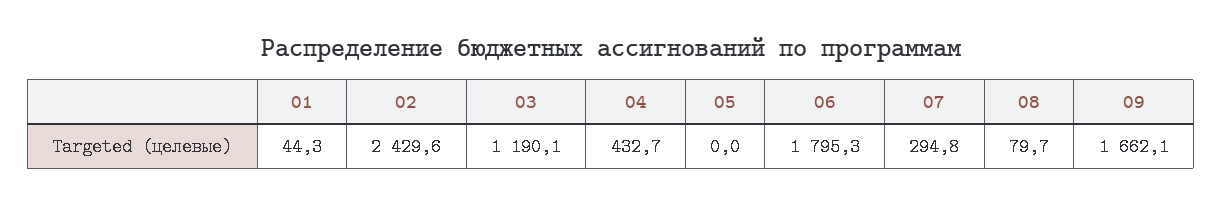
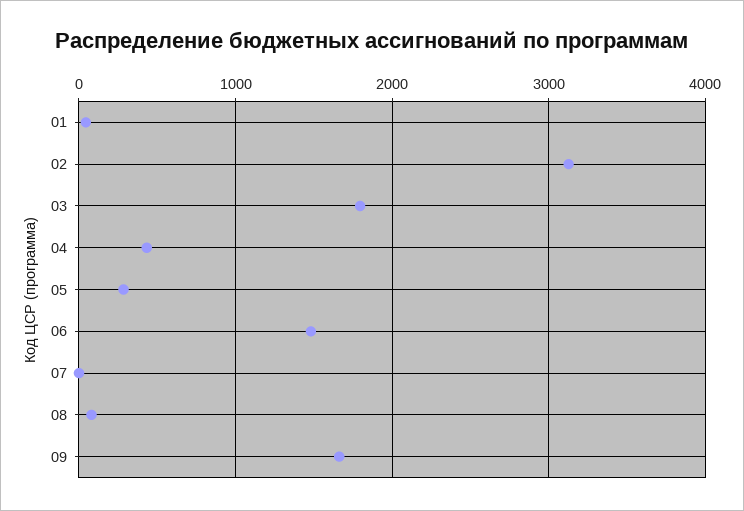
  {
    "01": 44.3,
-   "02": 2429.6,
+   "02": 3100,
-   "03": 1190.1,
+   "03": 1800,
    "04": 432.7,
-   "05": 0,
+   "05": 300,
-   "06": 1795.3,
+   "06": 1500,
-   "07": 294.8,
+   "07": 0,
    "08": 79.7,
    "09": 1662.1
  }

